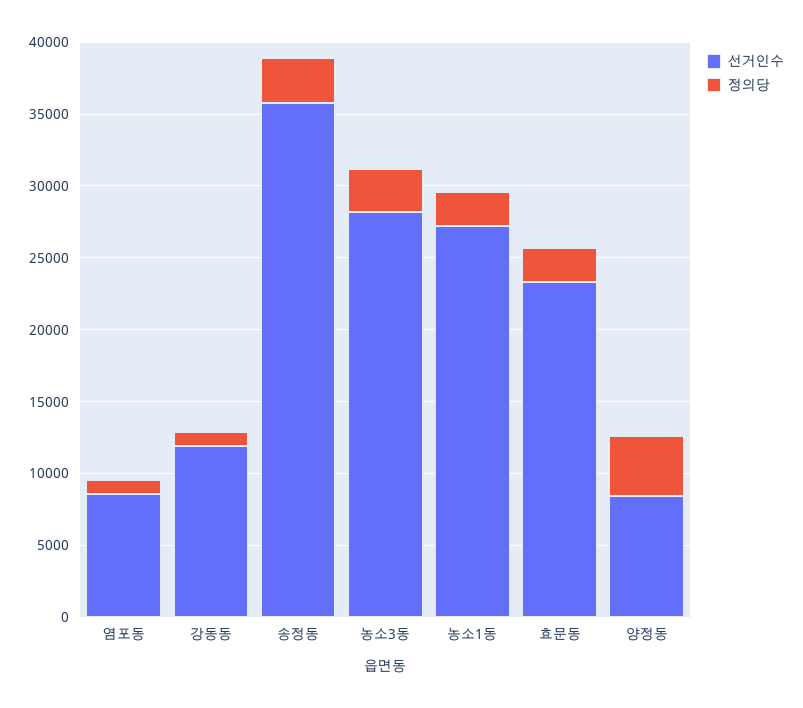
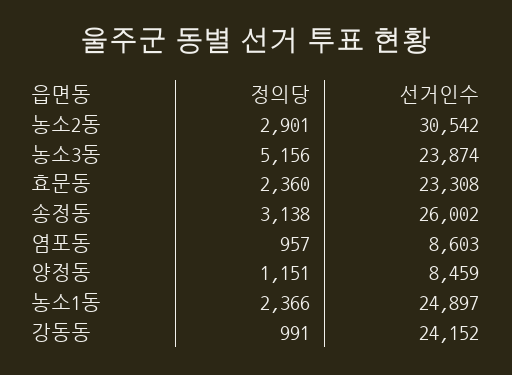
  {
    "선거인수": {
      "염포동": 8603,
-     "강동동": 12000,
+     "강동동": 24152,
-     "송정동": 36000,
+     "송정동": 26002,
-     "농소3동": 28000,
+     "농소3동": 23874,
-     "농소1동": 27000,
+     "농소1동": 24897,
      "효문동": 23308,
-     "양정동": 8459
+     "양정동": 8459,
+     "농소2동": 30542
    },
    "정의당": {
      "염포동": 957,
      "강동동": 991,
      "송정동": 3138,
-     "농소3동": 3000,
+     "농소3동": 5156,
      "농소1동": 2366,
      "효문동": 2360,
-     "양정동": 4000
+     "양정동": 1151,
+     "농소2동": 2901
    }
  }

